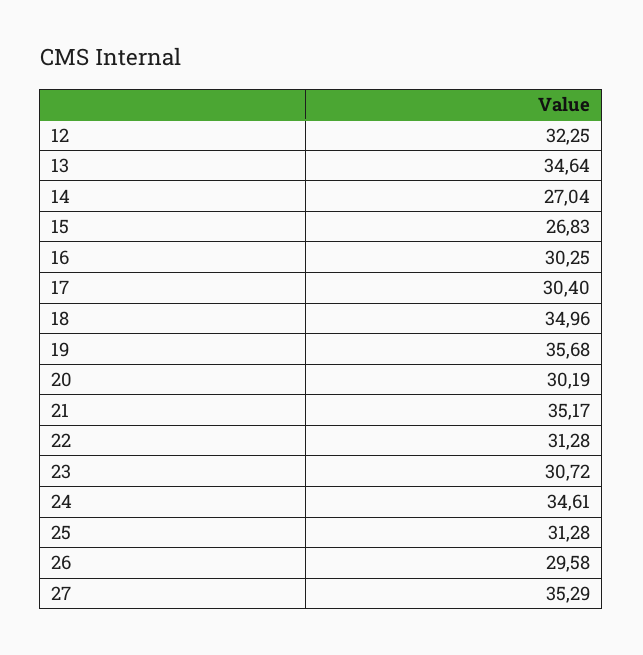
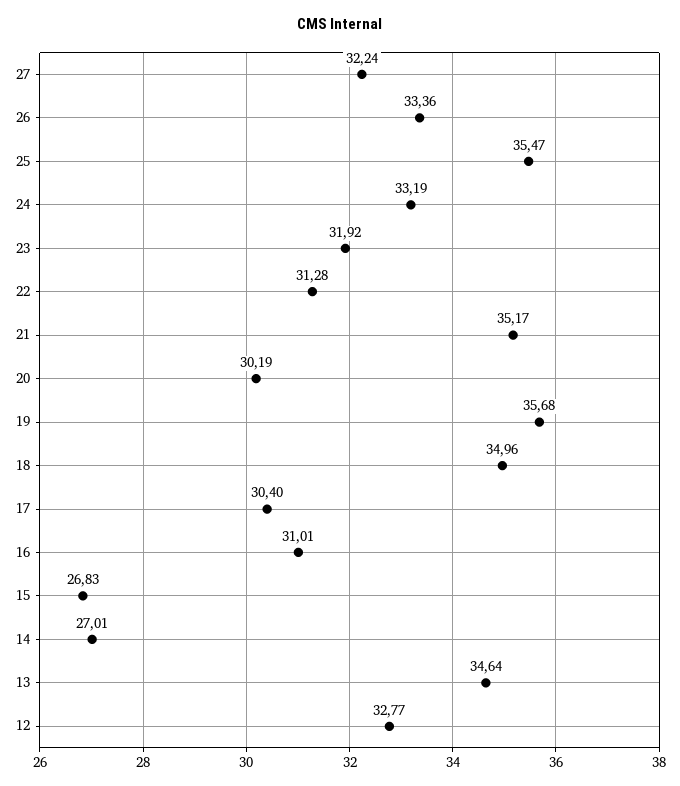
  {
-   "12": 32.25,
+   "12": 32.77,
    "13": 34.64,
-   "14": 27.04,
+   "14": 27.01,
    "15": 26.83,
-   "16": 30.25,
+   "16": 31.01,
    "17": 30.4,
    "18": 34.96,
    "19": 35.68,
    "20": 30.19,
    "21": 35.17,
    "22": 31.28,
-   "23": 30.72,
+   "23": 31.92,
-   "24": 34.61,
+   "24": 33.19,
-   "25": 31.28,
+   "25": 35.47,
-   "26": 29.58,
+   "26": 33.36,
-   "27": 35.29
+   "27": 32.24
  }

